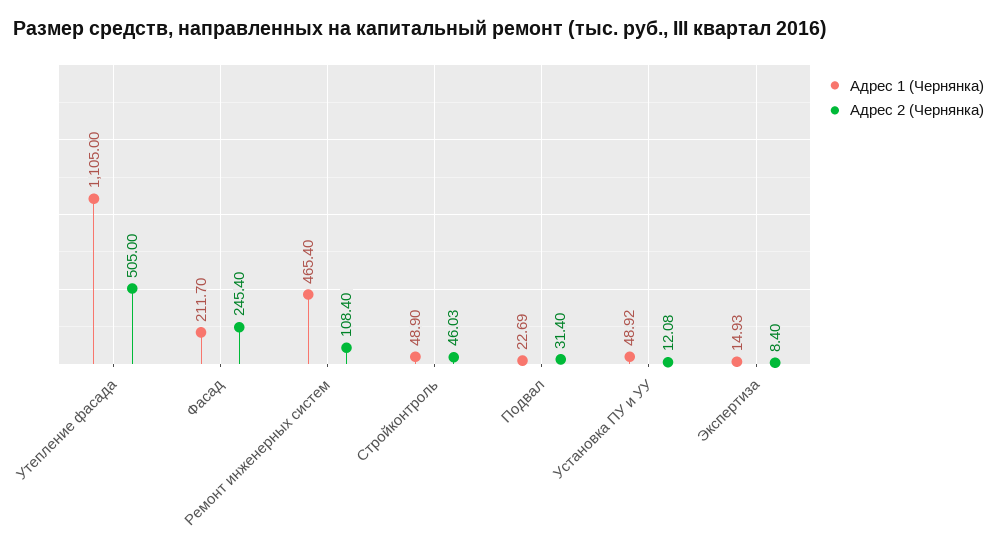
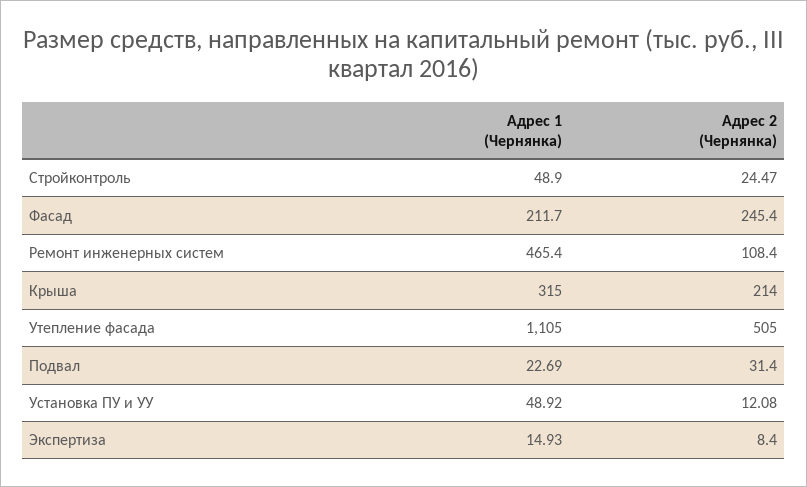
  {
    "Адрес 1 (Чернянка)": {
      "Утепление фасада": 1105,
      "Фасад": 211.7,
      "Ремонт инженерных систем": 465.4,
      "Стройконтроль": 48.9,
      "Подвал": 22.69,
      "Установка ПУ и УУ": 48.92,
-     "Экспертиза": 14.93
+     "Экспертиза": 14.93,
+     "Крыша": 315
    },
    "Адрес 2 (Чернянка)": {
      "Утепление фасада": 505,
      "Фасад": 245.4,
      "Ремонт инженерных систем": 108.4,
-     "Стройконтроль": 46.03,
+     "Стройконтроль": 24.47,
      "Подвал": 31.4,
      "Установка ПУ и УУ": 12.08,
-     "Экспертиза": 8.4
+     "Экспертиза": 8.4,
+     "Крыша": 214
    }
  }

